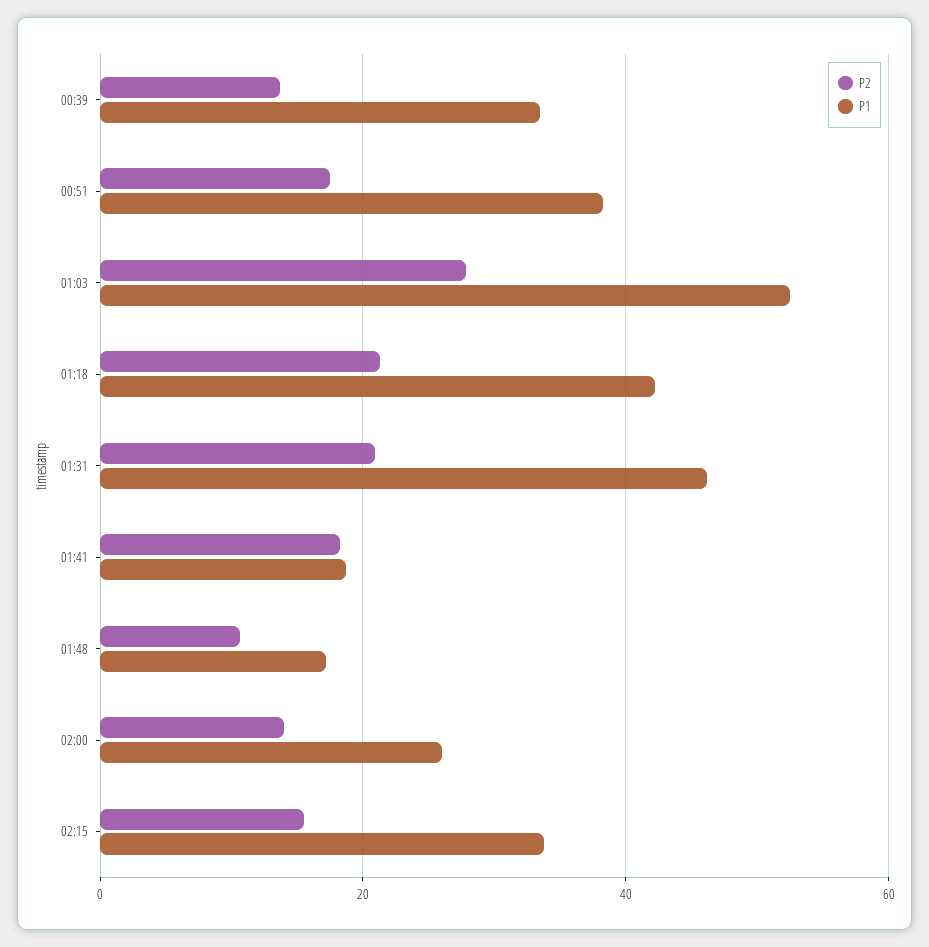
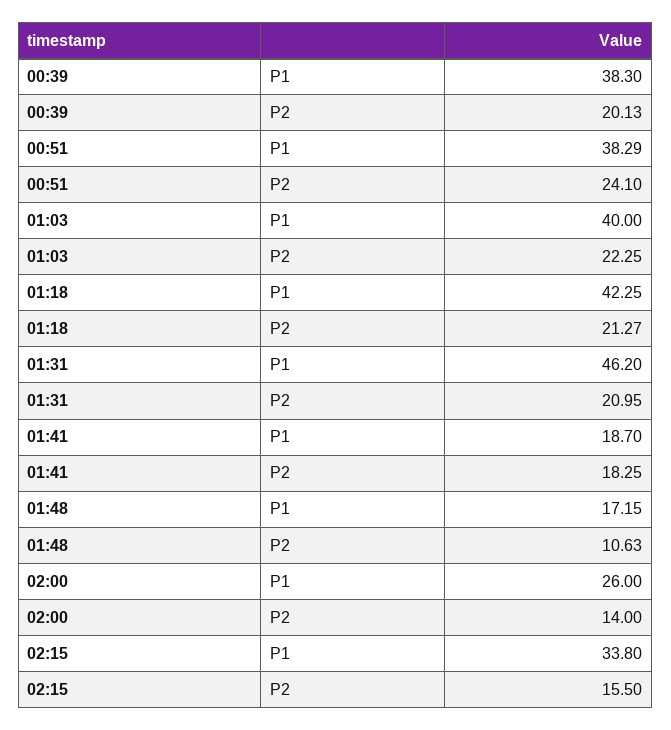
  {
    "P2": {
-     "00:39": 14,
+     "00:39": 20.13,
-     "00:51": 18,
+     "00:51": 24.1,
-     "01:03": 28,
+     "01:03": 22.25,
      "01:18": 21.27,
      "01:31": 20.95,
      "01:41": 18.25,
      "01:48": 10.63,
      "02:00": 14,
      "02:15": 15.5
    },
    "P1": {
-     "00:39": 34,
+     "00:39": 38.3,
      "00:51": 38.29,
-     "01:03": 52,
+     "01:03": 40,
      "01:18": 42.25,
      "01:31": 46.2,
      "01:41": 18.7,
      "01:48": 17.15,
      "02:00": 26,
      "02:15": 33.8
    }
  }

